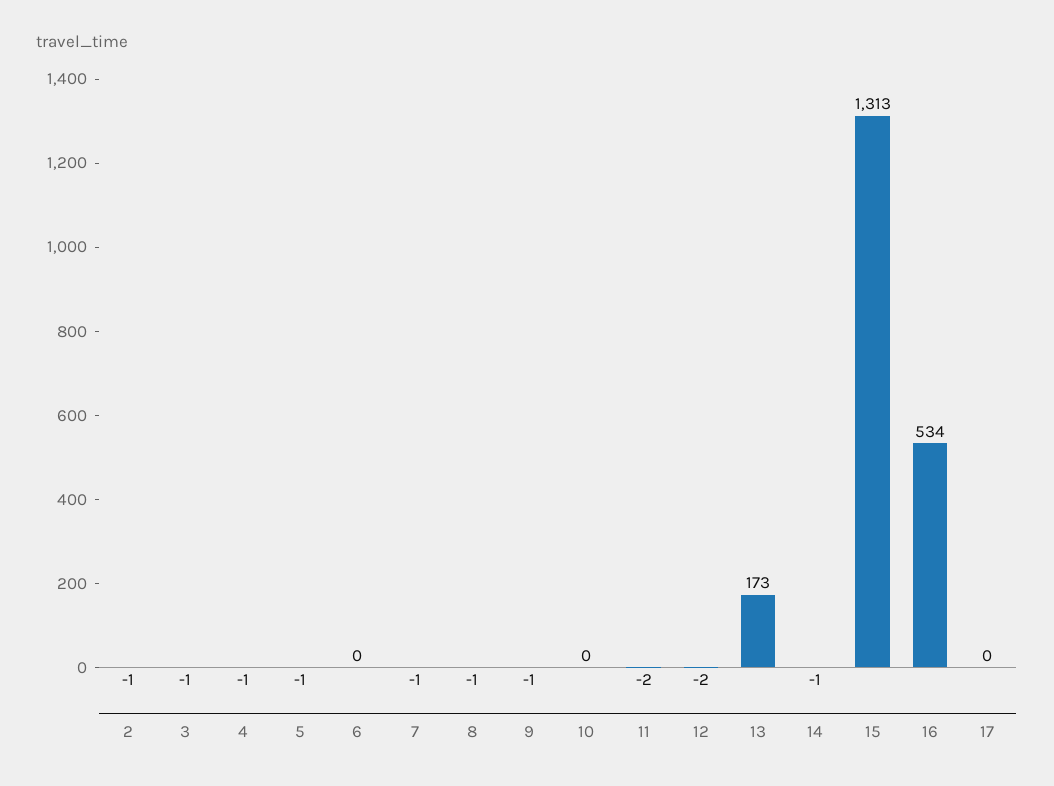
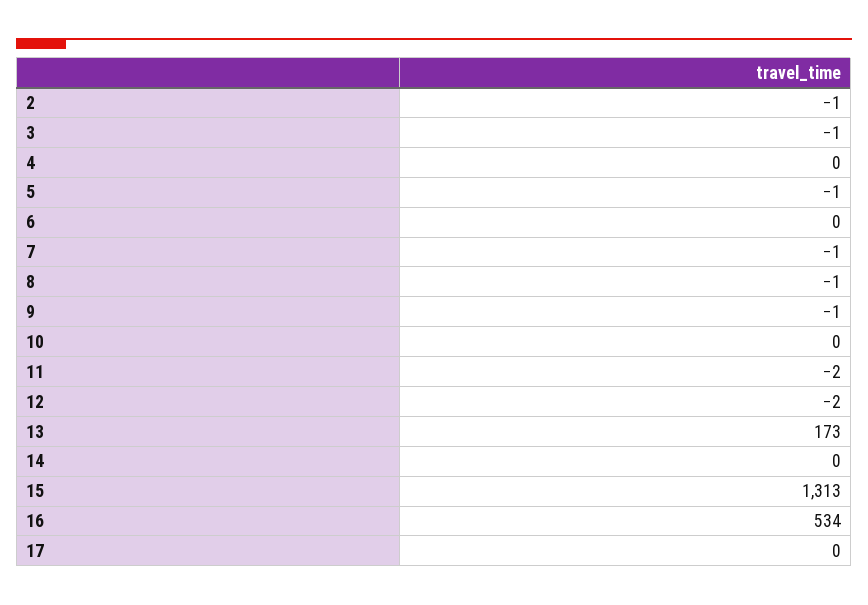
  {
    "2": -1,
    "3": -1,
-   "4": -1,
+   "4": 0,
    "5": -1,
    "6": 0,
    "7": -1,
    "8": -1,
    "9": -1,
    "10": 0,
    "11": -2,
    "12": -2,
    "13": 173,
-   "14": -1,
+   "14": 0,
    "15": 1313,
    "16": 534,
    "17": 0
  }

